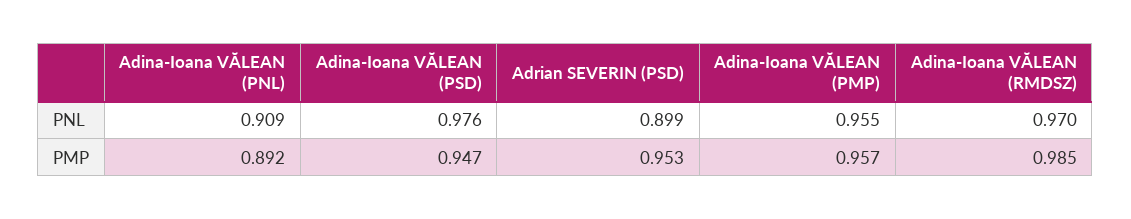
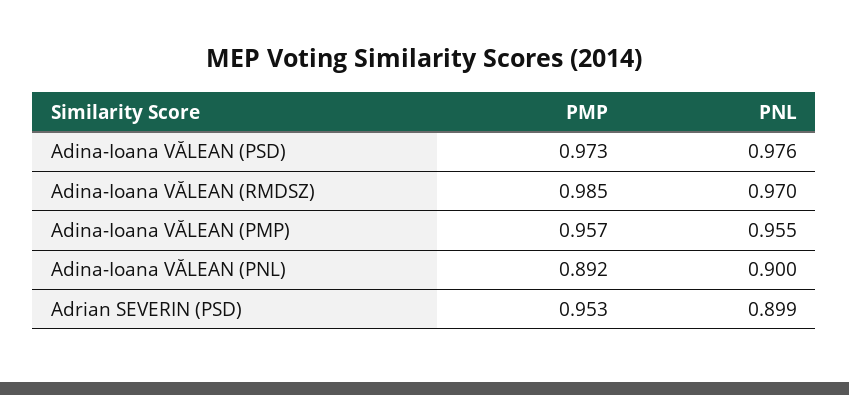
  {
    "Adina-Ioana VĂLEAN (PNL)": {
-     "PNL": 0.909,
+     "PNL": 0.9,
      "PMP": 0.892
    },
    "Adina-Ioana VĂLEAN (PSD)": {
      "PNL": 0.976,
-     "PMP": 0.947
+     "PMP": 0.973
    },
    "Adrian SEVERIN (PSD)": {
      "PNL": 0.899,
      "PMP": 0.953
    },
    "Adina-Ioana VĂLEAN (PMP)": {
      "PNL": 0.955,
      "PMP": 0.957
    },
    "Adina-Ioana VĂLEAN (RMDSZ)": {
      "PNL": 0.97,
      "PMP": 0.985
    }
  }

